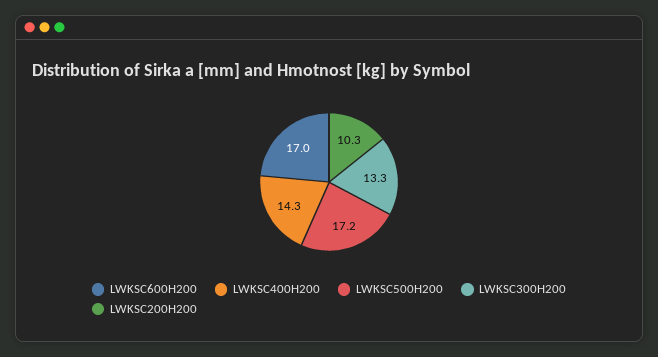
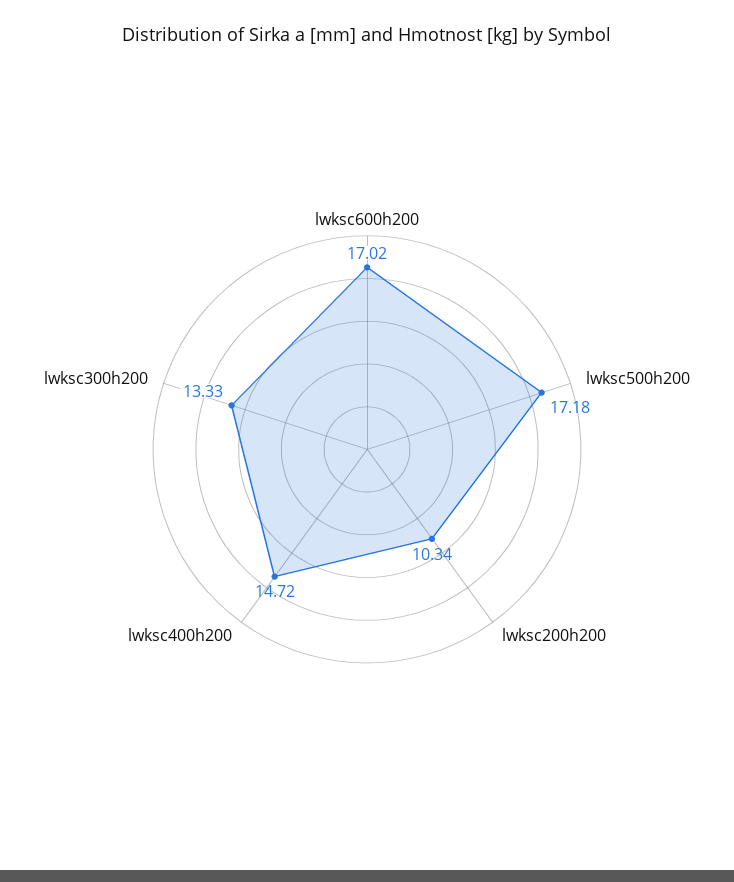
  {
    "LWKSC600H200": 17.02,
-   "LWKSC400H200": 14.3,
+   "LWKSC400H200": 14.72,
    "LWKSC500H200": 17.18,
    "LWKSC300H200": 13.33,
    "LWKSC200H200": 10.34
  }

